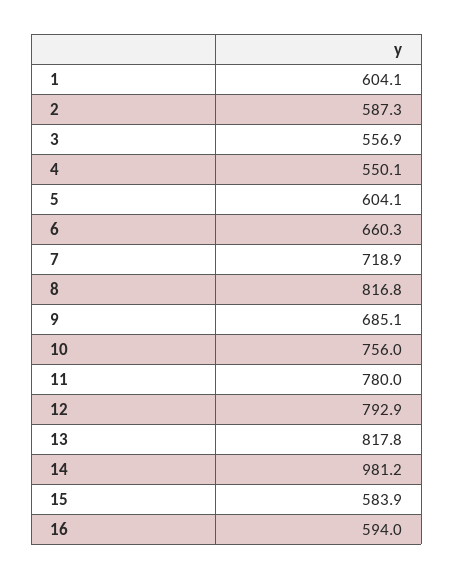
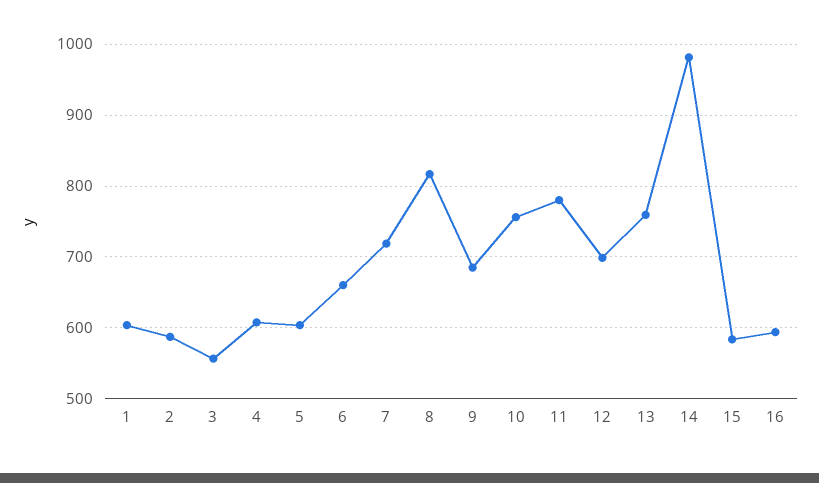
  {
    "1": 604.1,
    "2": 587.3,
    "3": 556.9,
-   "4": 550.1,
+   "4": 610,
    "5": 604.1,
    "6": 660.3,
    "7": 718.9,
    "8": 816.8,
    "9": 685.1,
    "10": 756,
    "11": 780,
-   "12": 792.9,
+   "12": 700,
-   "13": 817.8,
+   "13": 760,
    "14": 981.2,
    "15": 583.9,
    "16": 594
  }

